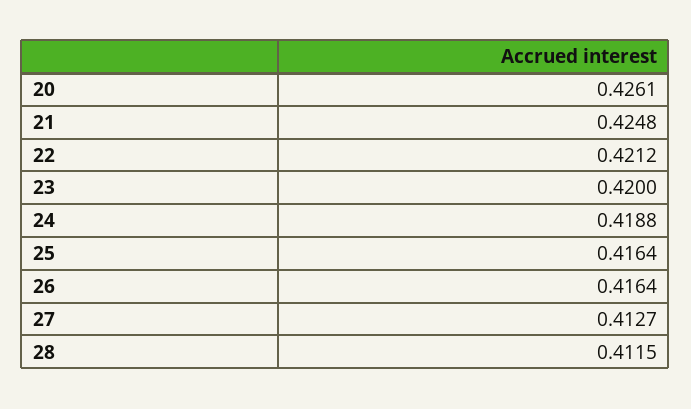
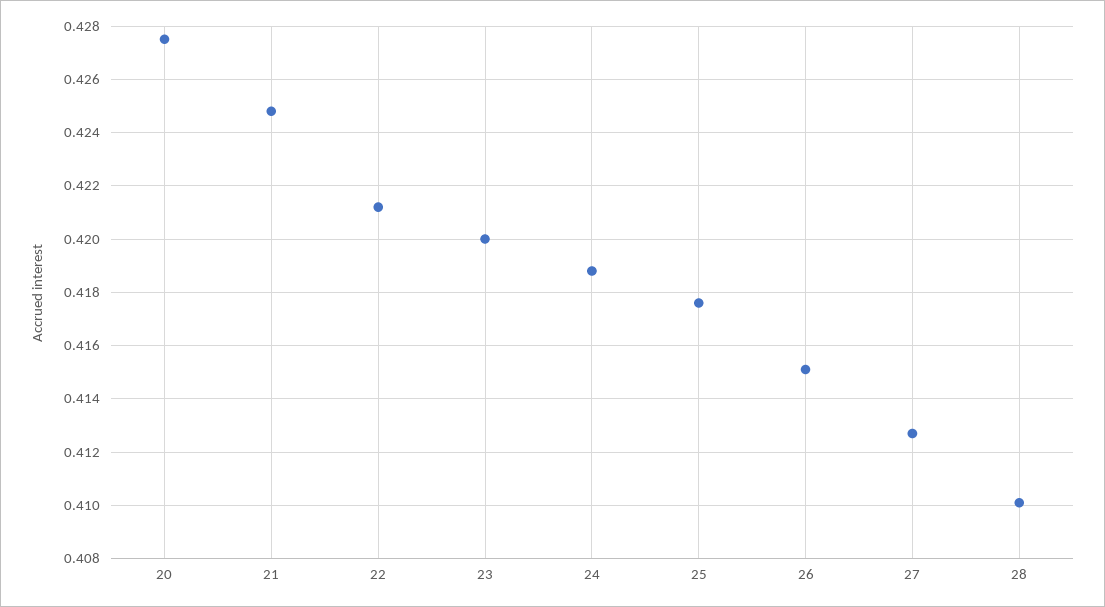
  {
-   "20": 0.4261,
+   "20": 0.4275,
    "21": 0.4248,
    "22": 0.4212,
    "23": 0.42,
    "24": 0.4188,
-   "25": 0.4164,
+   "25": 0.4175,
-   "26": 0.4164,
+   "26": 0.415,
    "27": 0.4127,
-   "28": 0.4115
+   "28": 0.41
  }

